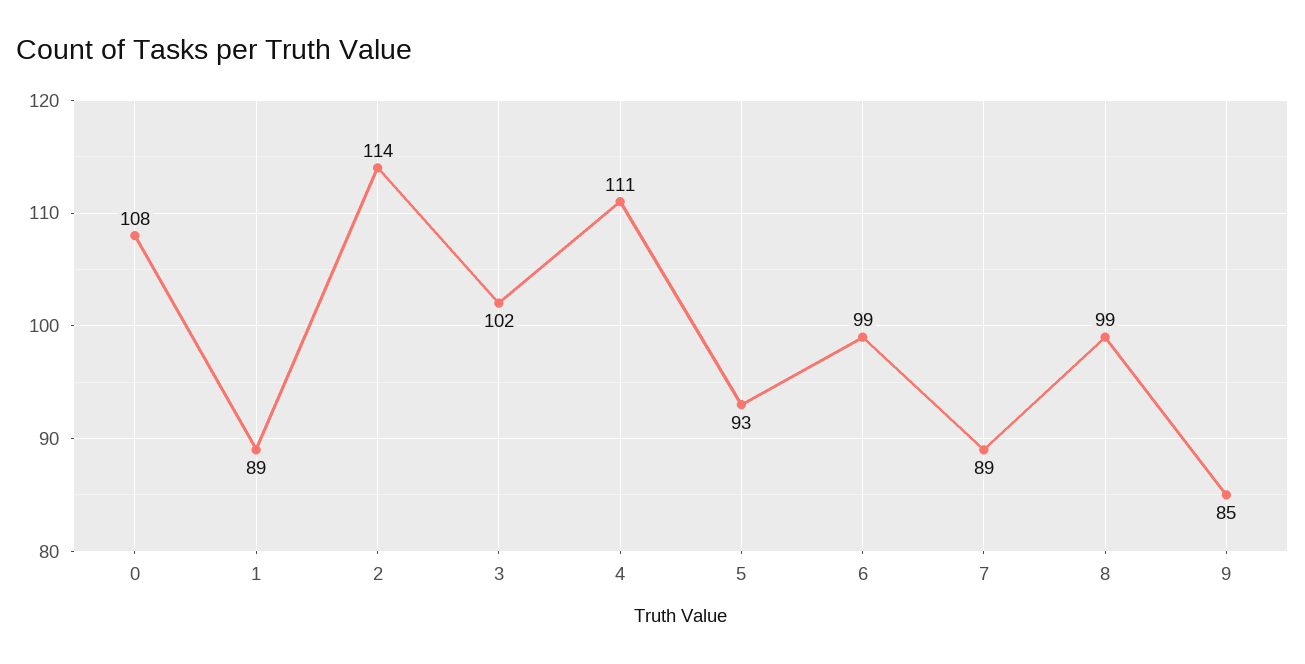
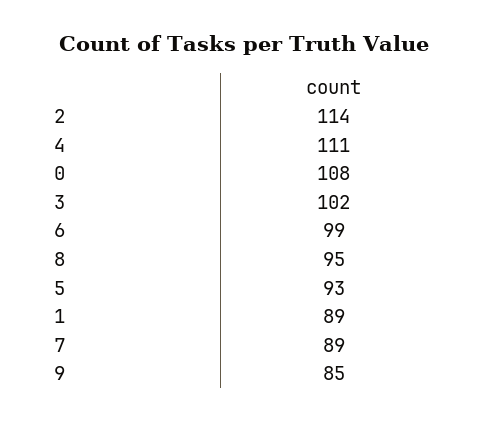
  {
    "0": 108,
    "1": 89,
    "2": 114,
    "3": 102,
    "4": 111,
    "5": 93,
    "6": 99,
    "7": 89,
-   "8": 99,
+   "8": 95,
    "9": 85
  }

